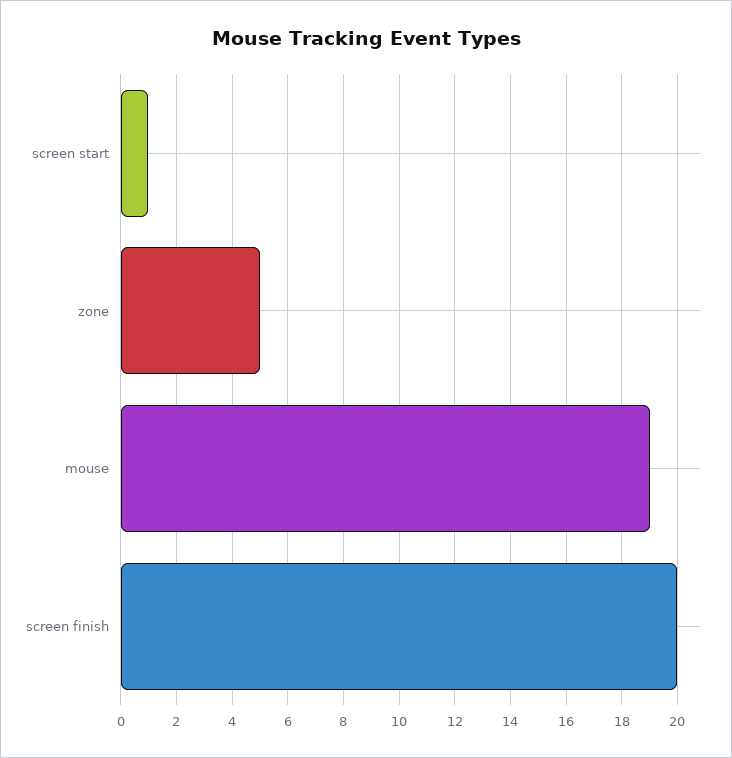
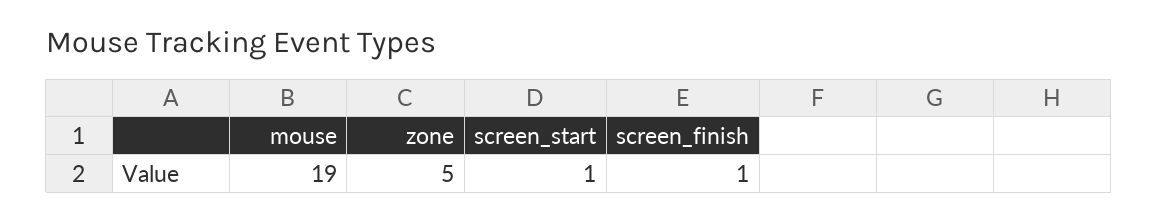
  {
    "screen start": 1,
    "zone": 5,
    "mouse": 19,
-   "screen finish": 20
+   "screen finish": 1
  }

